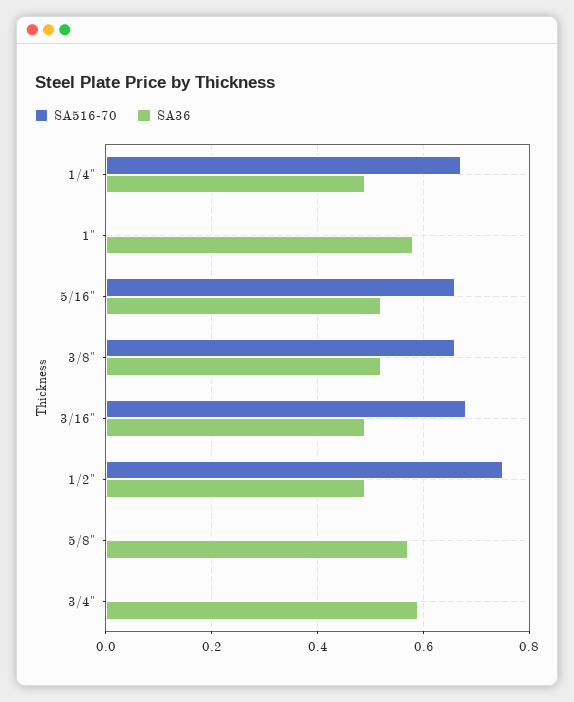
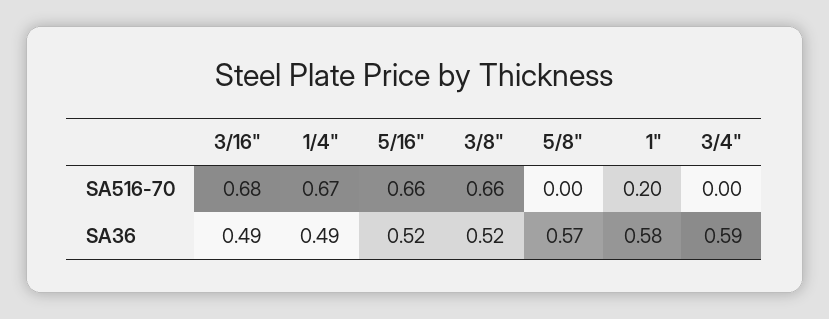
  {
    "SA516-70": {
      "1/4\"": 0.67,
-     "1\"": 0,
+     "1\"": 0.2,
      "5/16\"": 0.66,
      "3/8\"": 0.66,
      "3/16\"": 0.68,
-     "1/2\"": 0.75,
      "5/8\"": 0,
      "3/4\"": 0
    },
    "SA36": {
      "1/4\"": 0.49,
      "1\"": 0.58,
      "5/16\"": 0.52,
      "3/8\"": 0.52,
      "3/16\"": 0.49,
-     "1/2\"": 0.5,
      "5/8\"": 0.57,
      "3/4\"": 0.59
    }
  }

